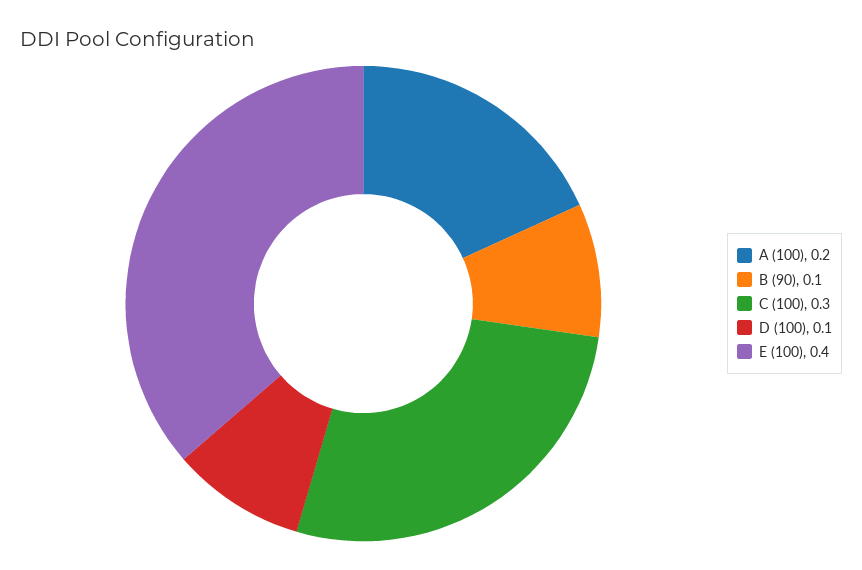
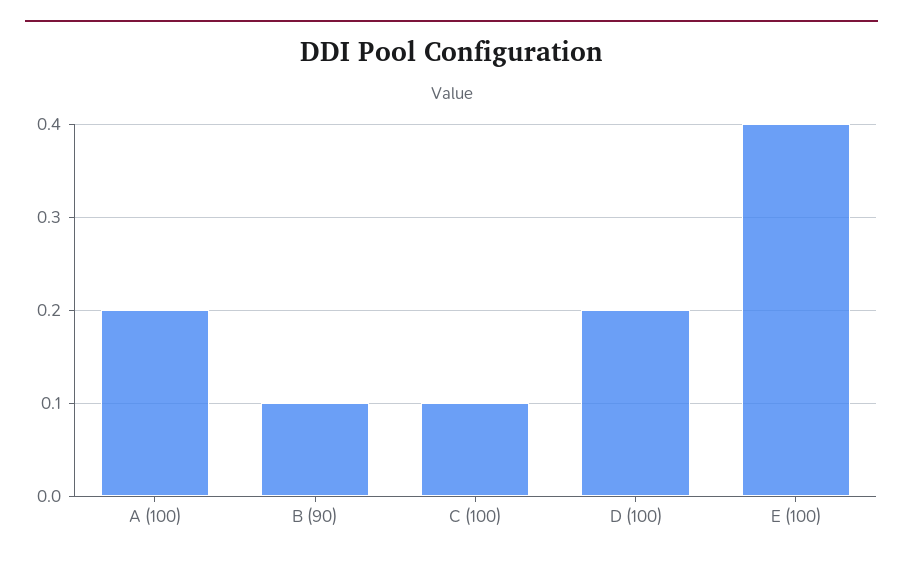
  {
    "A (100)": 0.2,
    "B (90)": 0.1,
-   "C (100)": 0.3,
+   "C (100)": 0.1,
-   "D (100)": 0.1,
+   "D (100)": 0.2,
    "E (100)": 0.4
  }

